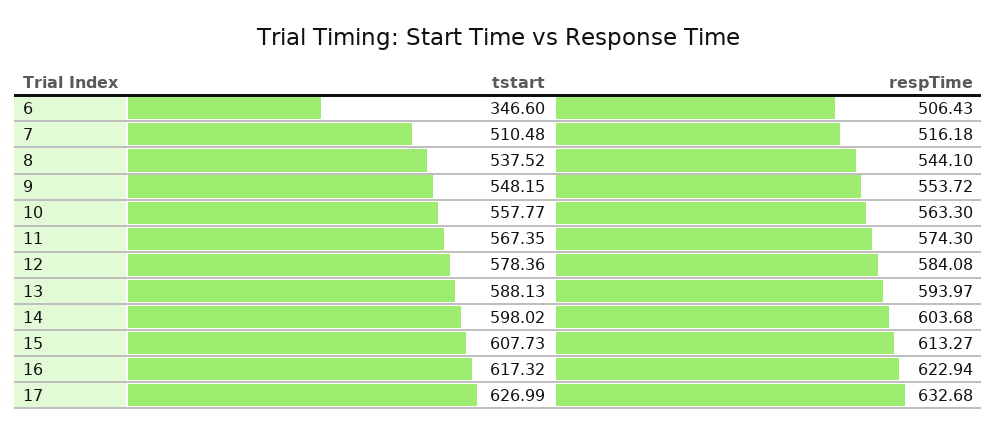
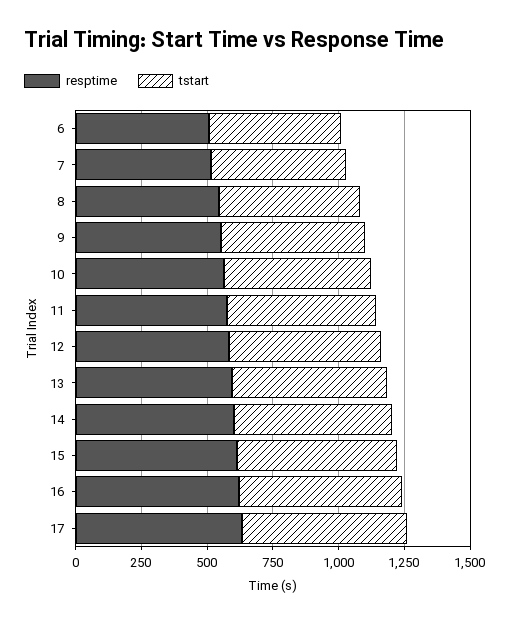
  {
    "tstart": {
-     "6": 346.6,
+     "6": 500,
      "7": 510.48,
      "8": 537.52,
      "9": 548.15,
      "10": 557.77,
      "11": 567.35,
      "12": 578.36,
      "13": 588.13,
      "14": 598.02,
      "15": 607.73,
      "16": 617.32,
      "17": 626.99
    },
    "respTime": {
      "6": 506.43,
      "7": 516.18,
      "8": 544.1,
      "9": 553.72,
      "10": 563.3,
      "11": 574.3,
      "12": 584.08,
      "13": 593.97,
      "14": 603.68,
      "15": 613.27,
      "16": 622.94,
      "17": 632.68
    }
  }

